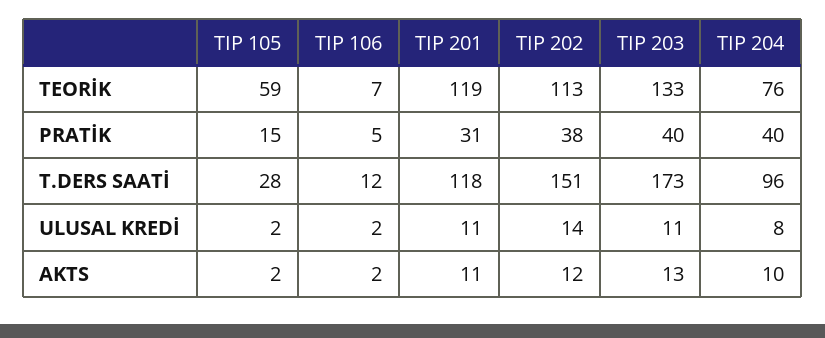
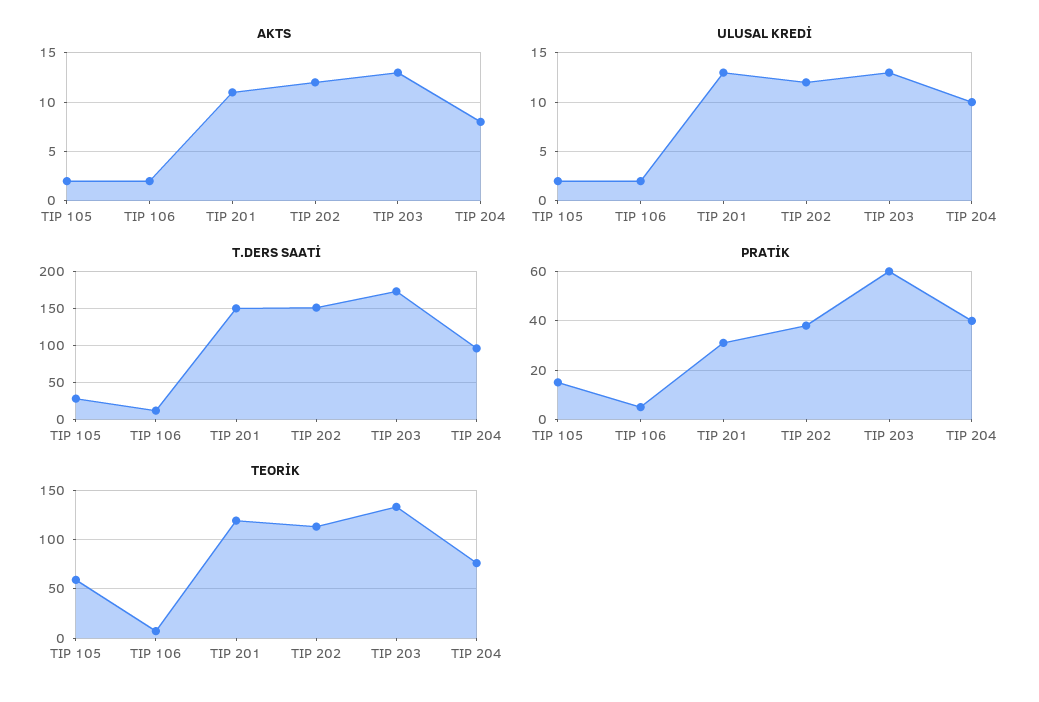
  {
    "TEORİK": {
      "TIP 105": 59,
      "TIP 106": 7,
      "TIP 201": 119,
      "TIP 202": 113,
      "TIP 203": 133,
      "TIP 204": 76
    },
    "PRATİK": {
      "TIP 105": 15,
      "TIP 106": 5,
      "TIP 201": 31,
      "TIP 202": 38,
-     "TIP 203": 40,
+     "TIP 203": 60,
      "TIP 204": 40
    },
    "T.DERS SAATİ": {
      "TIP 105": 28,
      "TIP 106": 12,
-     "TIP 201": 118,
+     "TIP 201": 150,
      "TIP 202": 151,
      "TIP 203": 173,
      "TIP 204": 96
    },
    "ULUSAL KREDİ": {
      "TIP 105": 2,
      "TIP 106": 2,
-     "TIP 201": 11,
+     "TIP 201": 13,
-     "TIP 202": 14,
+     "TIP 202": 12,
-     "TIP 203": 11,
+     "TIP 203": 13,
-     "TIP 204": 8
+     "TIP 204": 10
    },
    "AKTS": {
      "TIP 105": 2,
      "TIP 106": 2,
      "TIP 201": 11,
      "TIP 202": 12,
      "TIP 203": 13,
-     "TIP 204": 10
+     "TIP 204": 8
    }
  }

